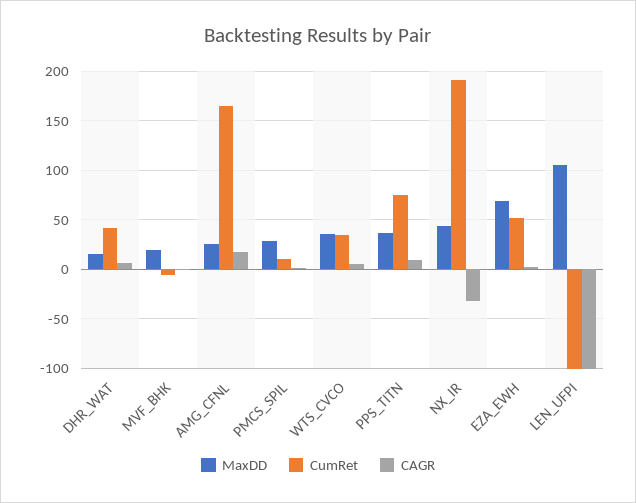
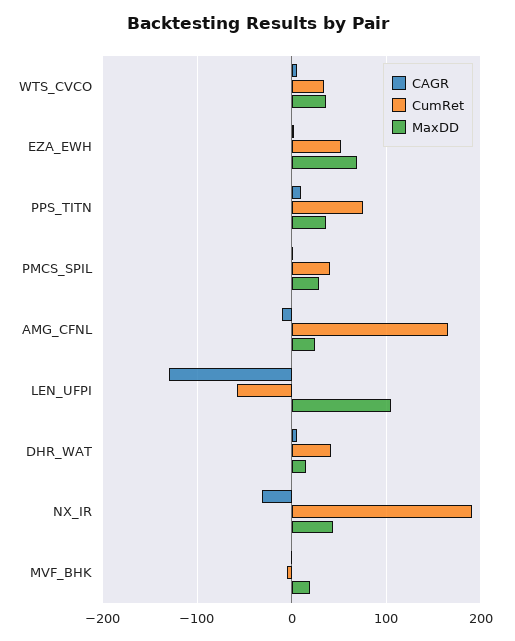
  {
    "MaxDD": {
      "DHR_WAT": 20,
      "MVF_BHK": 20,
      "AMG_CFNL": 30,
      "PMCS_SPIL": 30,
      "WTS_CVCO": 40,
      "PPS_TITN": 40,
      "NX_IR": 40,
      "EZA_EWH": 70,
      "LEN_UFPI": 110
    },
    "CumRet": {
      "DHR_WAT": 40,
      "MVF_BHK": -10,
      "AMG_CFNL": 170,
-     "PMCS_SPIL": 10,
+     "PMCS_SPIL": 40,
      "WTS_CVCO": 30,
      "PPS_TITN": 80,
      "NX_IR": 190,
      "EZA_EWH": 50,
-     "LEN_UFPI": -100
+     "LEN_UFPI": -60
    },
    "CAGR": {
      "DHR_WAT": 10,
      "MVF_BHK": 0,
-     "AMG_CFNL": 20,
+     "AMG_CFNL": -10,
      "PMCS_SPIL": 0,
      "WTS_CVCO": 10,
      "PPS_TITN": 10,
      "NX_IR": -30,
      "EZA_EWH": 0,
-     "LEN_UFPI": -100
+     "LEN_UFPI": -130
    }
  }

